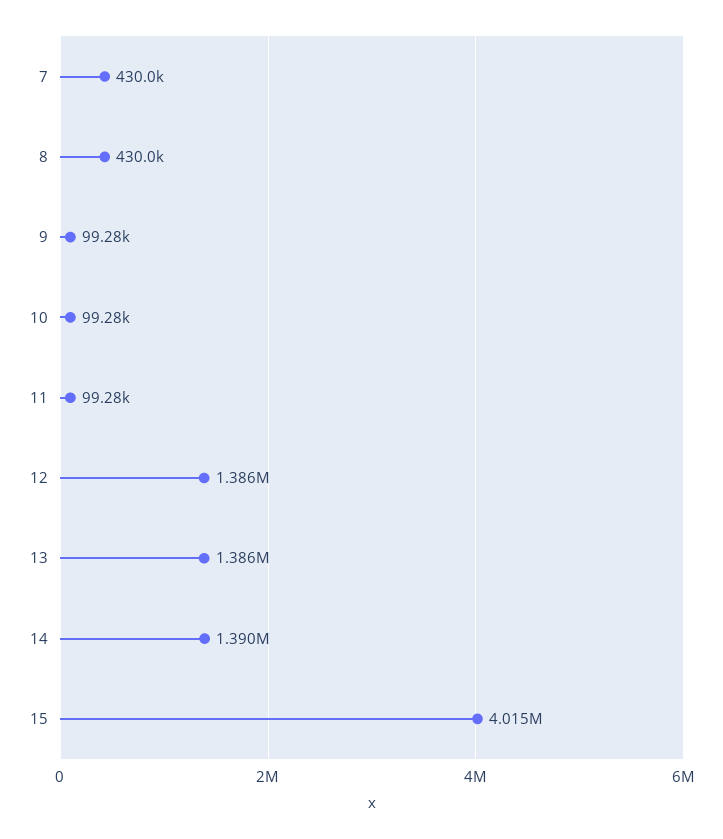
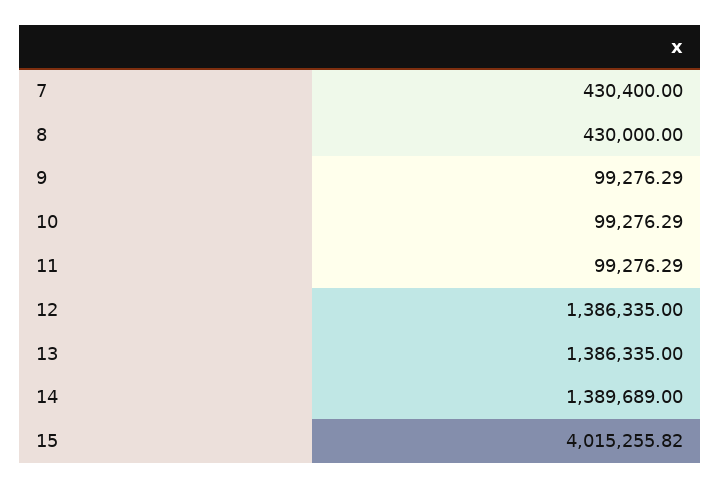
  {
-   "7": 430000,
+   "7": 430400,
    "8": 430000,
    "9": 99276.29,
    "10": 99276.29,
    "11": 99276.29,
    "12": 1386335,
    "13": 1386335,
    "14": 1389689,
    "15": 4015255.82
  }

